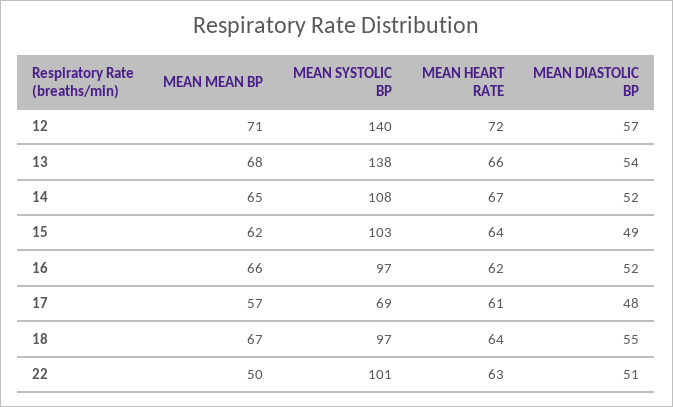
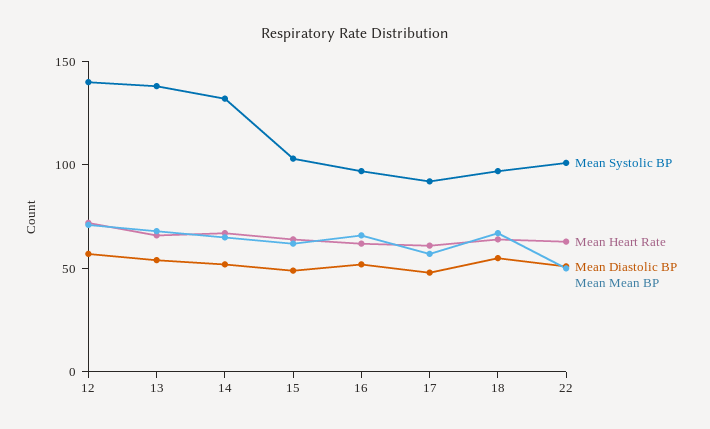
  {
    "MEAN MEAN BP": {
      "12": 71,
      "13": 68,
      "14": 65,
      "15": 62,
      "16": 66,
      "17": 57,
      "18": 67,
      "22": 50
    },
    "MEAN SYSTOLIC BP": {
      "12": 140,
      "13": 138,
-     "14": 108,
+     "14": 130,
      "15": 103,
      "16": 97,
-     "17": 69,
+     "17": 90,
      "18": 97,
      "22": 101
    },
    "MEAN HEART RATE": {
      "12": 72,
      "13": 66,
      "14": 67,
      "15": 64,
      "16": 62,
      "17": 61,
      "18": 64,
      "22": 63
    },
    "MEAN DIASTOLIC BP": {
      "12": 57,
      "13": 54,
      "14": 52,
      "15": 49,
      "16": 52,
      "17": 48,
      "18": 55,
      "22": 51
    }
  }

